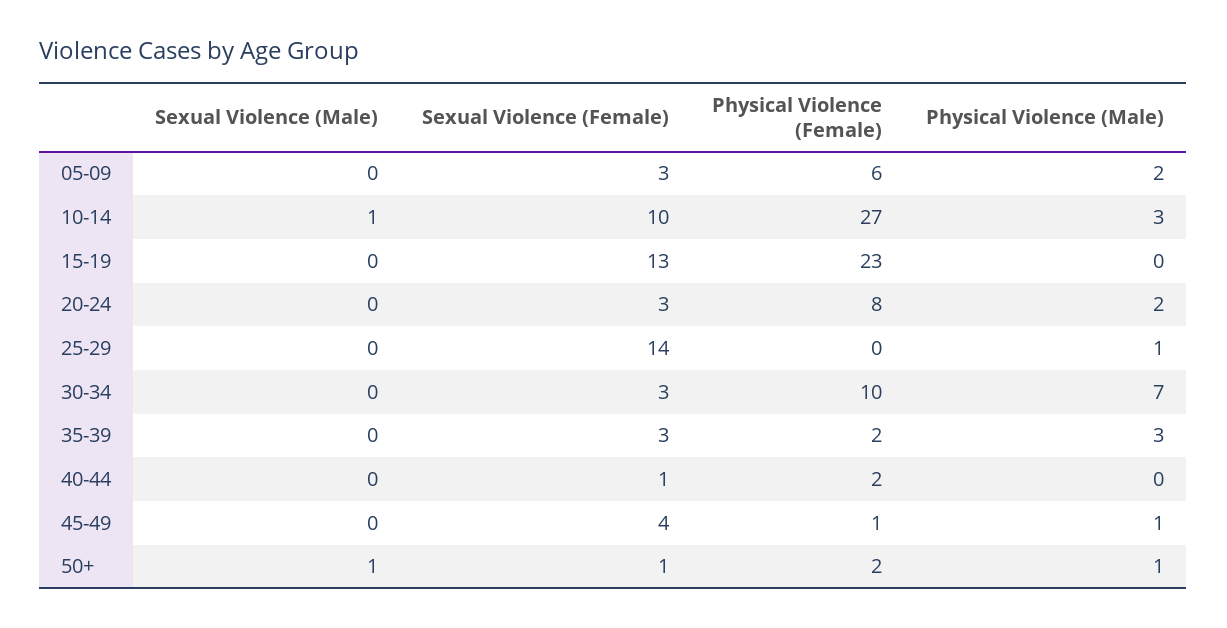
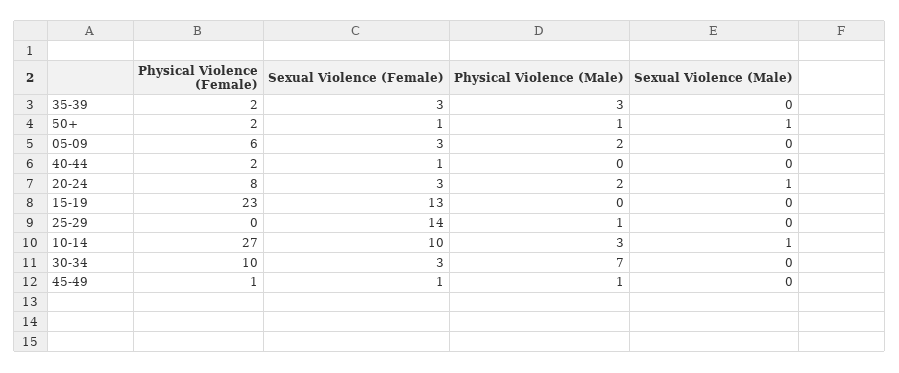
  {
    "Sexual Violence (Male)": {
      "05-09": 0,
      "10-14": 1,
      "15-19": 0,
-     "20-24": 0,
+     "20-24": 1,
      "25-29": 0,
      "30-34": 0,
      "35-39": 0,
      "40-44": 0,
      "45-49": 0,
      "50+": 1
    },
    "Sexual Violence (Female)": {
      "05-09": 3,
      "10-14": 10,
      "15-19": 13,
      "20-24": 3,
      "25-29": 14,
      "30-34": 3,
      "35-39": 3,
      "40-44": 1,
-     "45-49": 4,
+     "45-49": 1,
      "50+": 1
    },
    "Physical Violence (Female)": {
      "05-09": 6,
      "10-14": 27,
      "15-19": 23,
      "20-24": 8,
      "25-29": 0,
      "30-34": 10,
      "35-39": 2,
      "40-44": 2,
      "45-49": 1,
      "50+": 2
    },
    "Physical Violence (Male)": {
      "05-09": 2,
      "10-14": 3,
      "15-19": 0,
      "20-24": 2,
      "25-29": 1,
      "30-34": 7,
      "35-39": 3,
      "40-44": 0,
      "45-49": 1,
      "50+": 1
    }
  }

